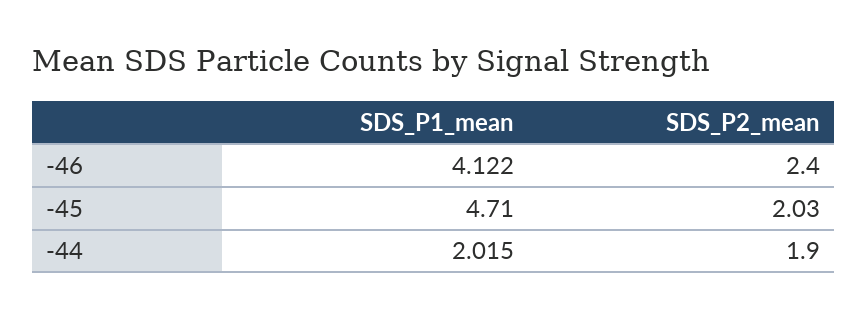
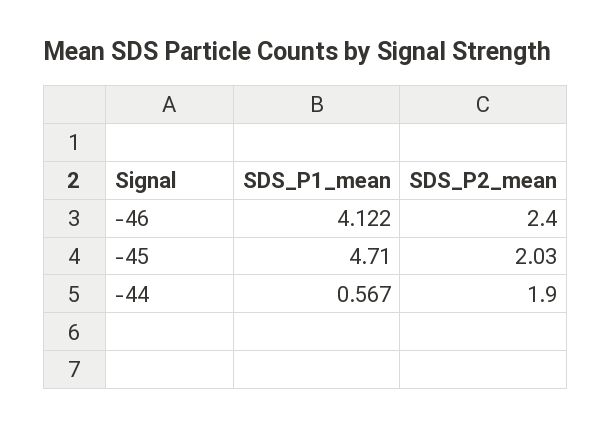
  {
    "SDS_P1_mean": {
      "-46": 4.122,
      "-45": 4.71,
-     "-44": 2.015
+     "-44": 0.567
    },
    "SDS_P2_mean": {
      "-46": 2.4,
      "-45": 2.03,
      "-44": 1.9
    }
  }

